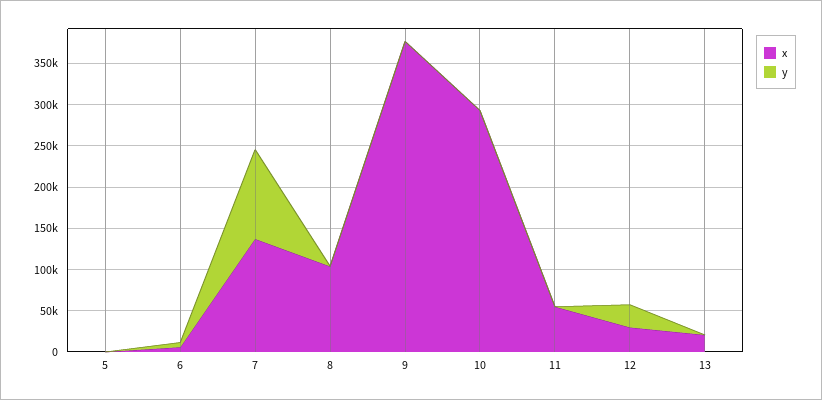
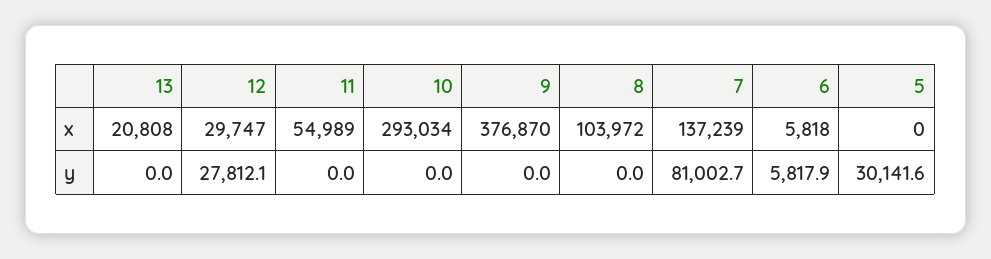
  {
    "x": {
      "5": 0,
      "6": 5818,
      "7": 137239,
      "8": 103972,
      "9": 376870,
      "10": 293034,
      "11": 54989,
      "12": 29747,
      "13": 20808
    },
    "y": {
-     "5": 0,
+     "5": 30141.6,
      "6": 5817.9,
-     "7": 110000,
+     "7": 81002.7,
      "8": 0,
      "9": 0,
      "10": 0,
      "11": 0,
      "12": 27812.1,
      "13": 0
    }
  }

